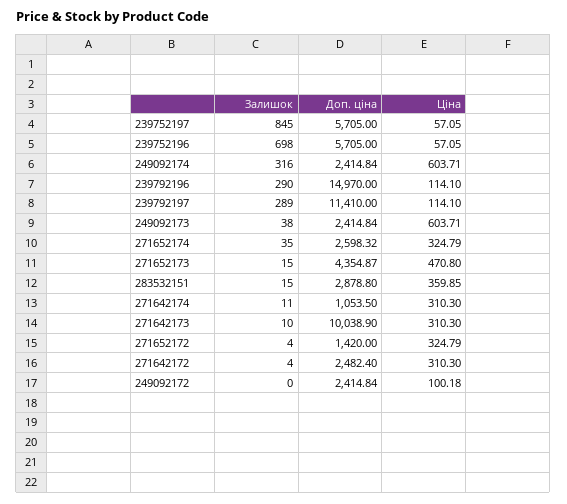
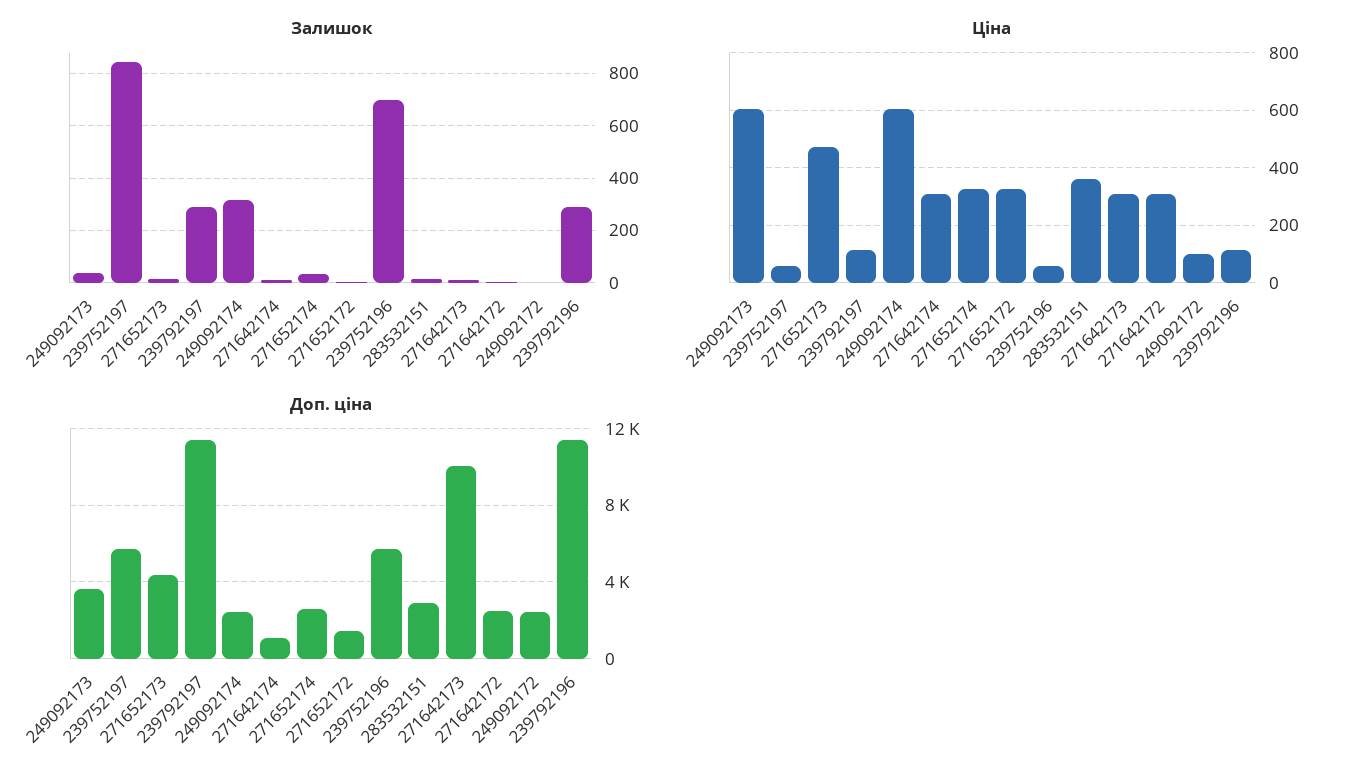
  {
    "Залишок": {
      "239752197": 845,
      "239752196": 698,
      "249092174": 316,
      "239792196": 290,
      "239792197": 289,
      "249092173": 38,
      "271652174": 35,
      "271652173": 15,
      "283532151": 15,
      "271642174": 11,
      "271642173": 10,
      "271652172": 4,
      "271642172": 4,
      "249092172": 0
    },
    "Доп. ціна": {
      "239752197": 5705,
      "239752196": 5705,
      "249092174": 2414.84,
-     "239792196": 14970,
+     "239792196": 11500,
      "239792197": 11410,
-     "249092173": 2414.84,
+     "249092173": 3500,
      "271652174": 2598.32,
      "271652173": 4354.87,
      "283532151": 2878.8,
      "271642174": 1053.5,
      "271642173": 10038.9,
      "271652172": 1420,
      "271642172": 2482.4,
      "249092172": 2414.84
    },
    "Ціна": {
      "239752197": 57.05,
      "239752196": 57.05,
      "249092174": 603.71,
      "239792196": 114.1,
      "239792197": 114.1,
      "249092173": 603.71,
      "271652174": 324.79,
      "271652173": 470.8,
      "283532151": 359.85,
      "271642174": 310.3,
      "271642173": 310.3,
      "271652172": 324.79,
      "271642172": 310.3,
      "249092172": 100.18
    }
  }

